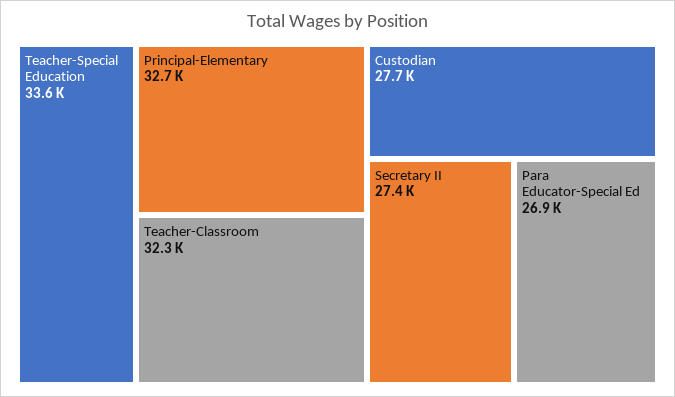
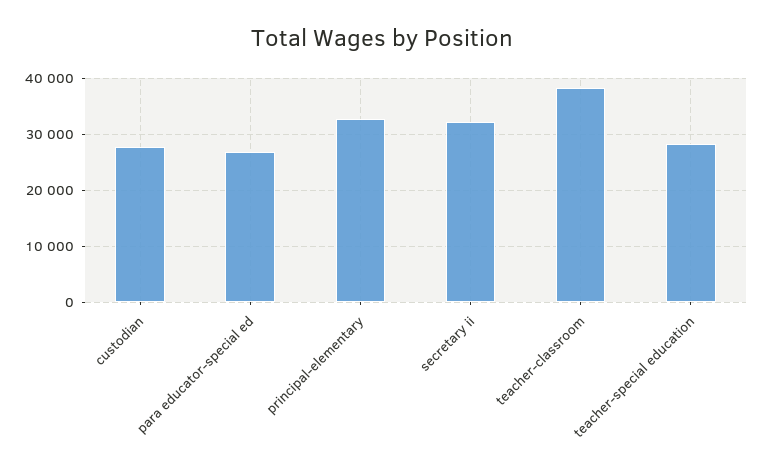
  {
-   "Teacher-Special Education": 33600,
+   "Teacher-Special Education": 28000,
    "Principal-Elementary": 32700,
-   "Teacher-Classroom": 32300,
+   "Teacher-Classroom": 38000,
    "Custodian": 27700,
-   "Secretary II": 27400,
+   "Secretary II": 32000,
    "Para Educator-Special Ed": 26900
  }

